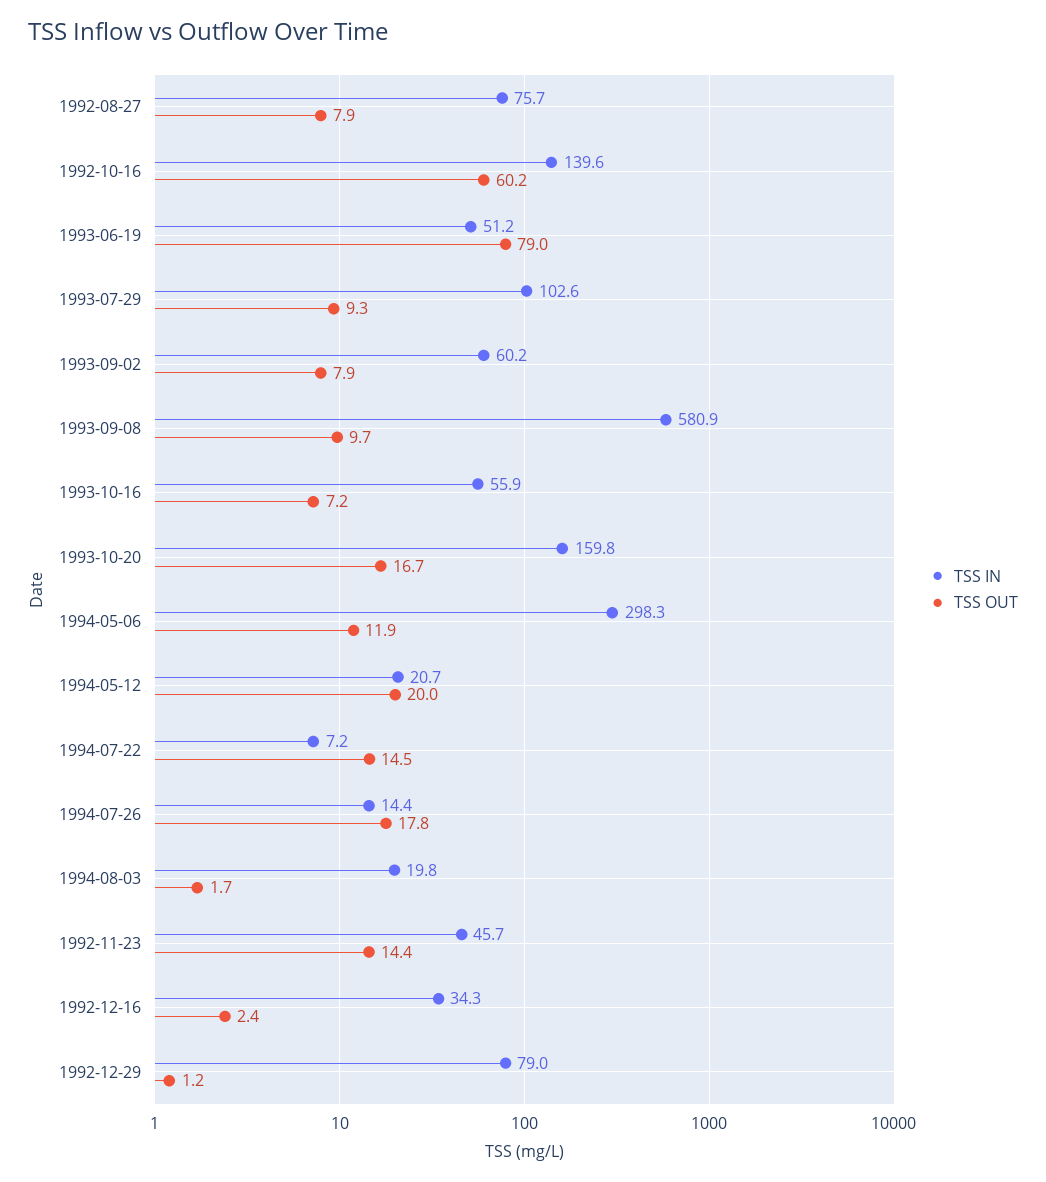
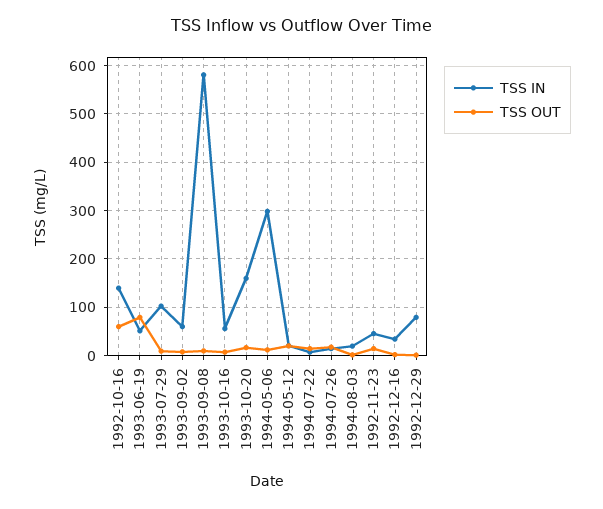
  {
    "TSS IN": {
-     "1992-08-27": 75.7,
      "1992-10-16": 139.6,
      "1993-06-19": 51.2,
      "1993-07-29": 102.6,
      "1993-09-02": 60.2,
      "1993-09-08": 580.9,
      "1993-10-16": 55.9,
      "1993-10-20": 159.8,
      "1994-05-06": 298.3,
      "1994-05-12": 20.7,
      "1994-07-22": 7.2,
      "1994-07-26": 14.4,
      "1994-08-03": 19.8,
      "1992-11-23": 45.7,
      "1992-12-16": 34.3,
      "1992-12-29": 79
    },
    "TSS OUT": {
-     "1992-08-27": 7.9,
      "1992-10-16": 60.2,
      "1993-06-19": 79,
      "1993-07-29": 9.3,
      "1993-09-02": 7.9,
      "1993-09-08": 9.7,
      "1993-10-16": 7.2,
      "1993-10-20": 16.7,
      "1994-05-06": 11.9,
      "1994-05-12": 20,
      "1994-07-22": 14.5,
      "1994-07-26": 17.8,
      "1994-08-03": 1.7,
      "1992-11-23": 14.4,
      "1992-12-16": 2.4,
      "1992-12-29": 1.2
    }
  }

